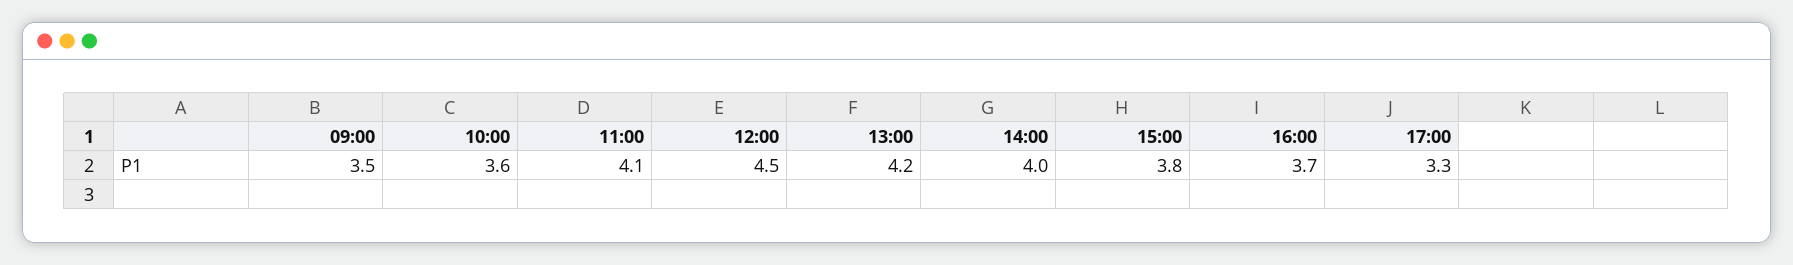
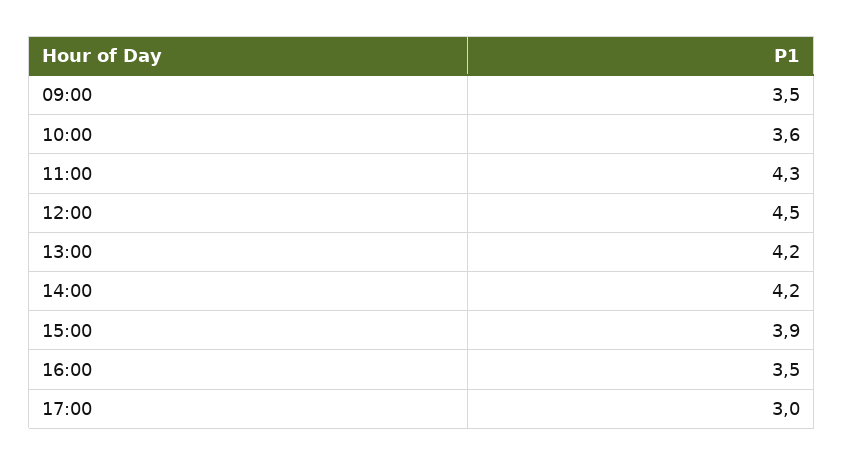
  {
    "09:00": 3.5,
    "10:00": 3.6,
-   "11:00": 4.1,
+   "11:00": 4.3,
    "12:00": 4.5,
    "13:00": 4.2,
-   "14:00": 4,
+   "14:00": 4.2,
-   "15:00": 3.8,
+   "15:00": 3.9,
-   "16:00": 3.7,
+   "16:00": 3.5,
-   "17:00": 3.3
+   "17:00": 3
  }

